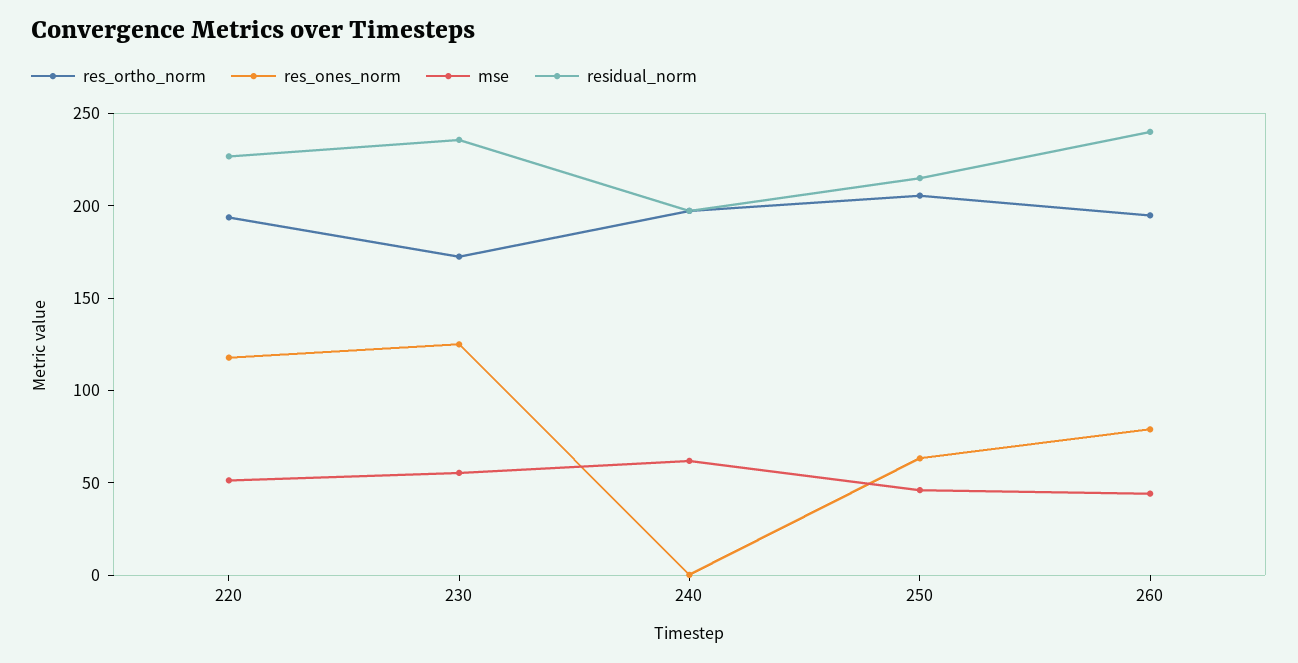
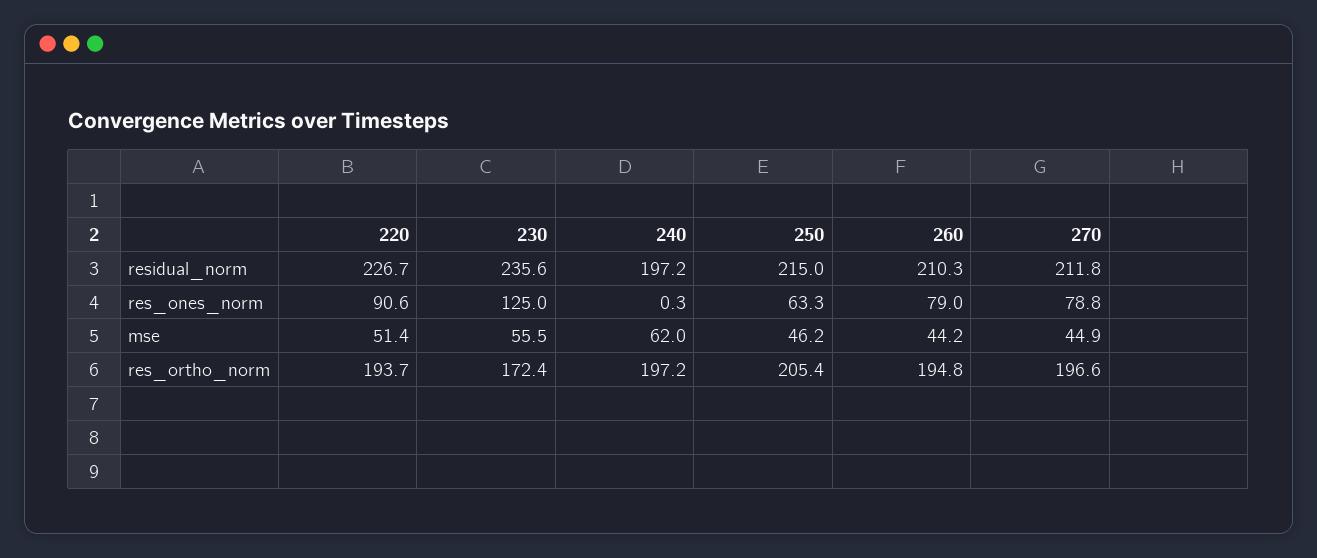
  {
    "res_ortho_norm": {
      "220": 193.7,
      "230": 172.4,
      "240": 197.2,
      "250": 205.4,
-     "260": 194.8
+     "260": 194.8,
+     "270": 196.6
    },
    "res_ones_norm": {
-     "220": 120,
+     "220": 90.6,
      "230": 125,
      "240": 0.3,
      "250": 63.3,
-     "260": 79
+     "260": 79,
+     "270": 78.8
    },
    "mse": {
      "220": 51.4,
      "230": 55.5,
      "240": 62,
      "250": 46.2,
-     "260": 44.2
+     "260": 44.2,
+     "270": 44.9
    },
    "residual_norm": {
      "220": 226.7,
      "230": 235.6,
      "240": 197.2,
      "250": 215,
-     "260": 240
+     "260": 210.3,
+     "270": 211.8
    }
  }

